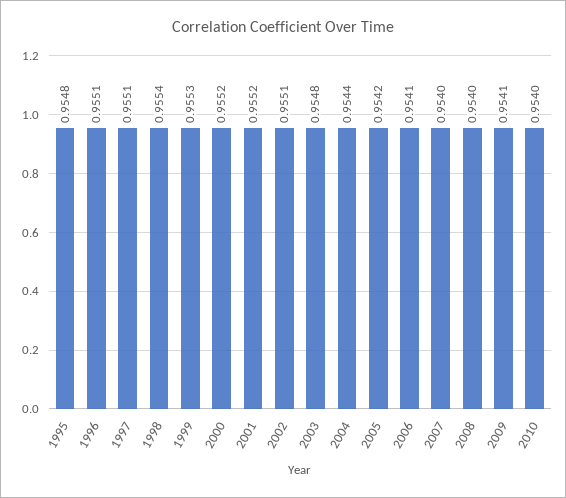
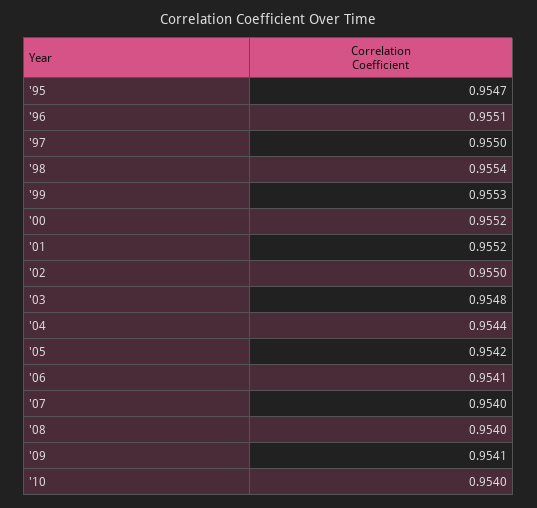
  {
-   "1995": 0.9548,
+   "1995": 0.9547,
    "1996": 0.9551,
-   "1997": 0.9551,
+   "1997": 0.955,
    "1998": 0.9554,
    "1999": 0.9553,
    "2000": 0.9552,
    "2001": 0.9552,
-   "2002": 0.9551,
+   "2002": 0.955,
    "2003": 0.9548,
    "2004": 0.9544,
    "2005": 0.9542,
    "2006": 0.9541,
    "2007": 0.954,
    "2008": 0.954,
    "2009": 0.9541,
    "2010": 0.954
  }

